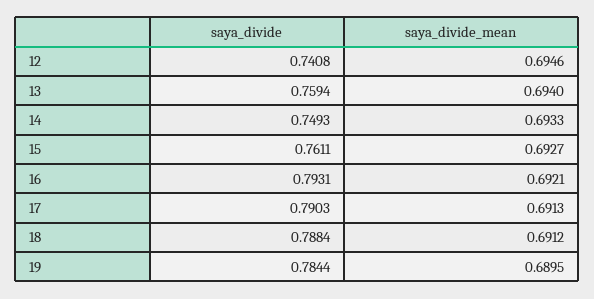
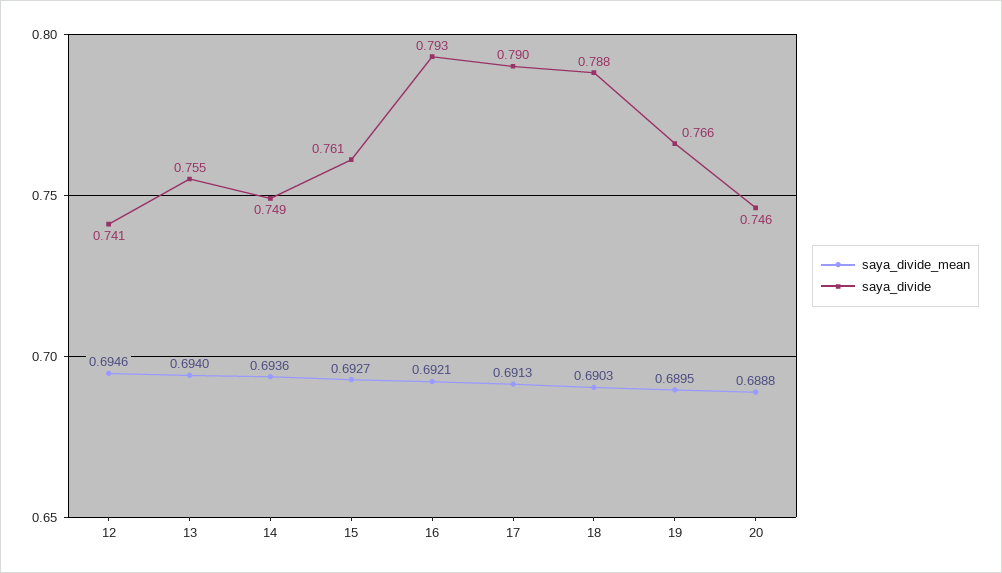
  {
    "saya_divide": {
      "12": 0.7408,
-     "13": 0.7594,
+     "13": 0.755,
      "14": 0.7493,
      "15": 0.7611,
      "16": 0.7931,
      "17": 0.7903,
      "18": 0.7884,
-     "19": 0.7844
+     "19": 0.766,
+     "20": 0.746
    },
    "saya_divide_mean": {
      "12": 0.6946,
      "13": 0.694,
-     "14": 0.6933,
+     "14": 0.6936,
      "15": 0.6927,
      "16": 0.6921,
      "17": 0.6913,
-     "18": 0.6912,
+     "18": 0.6903,
-     "19": 0.6895
+     "19": 0.6895,
+     "20": 0.6888
    }
  }

